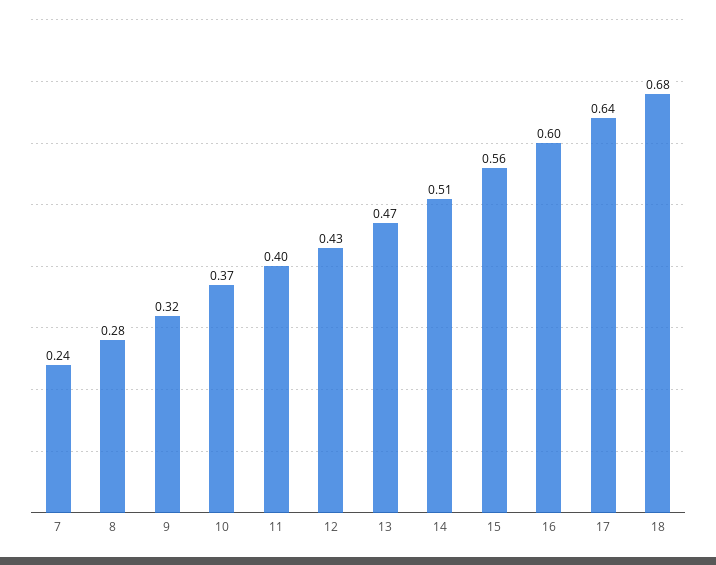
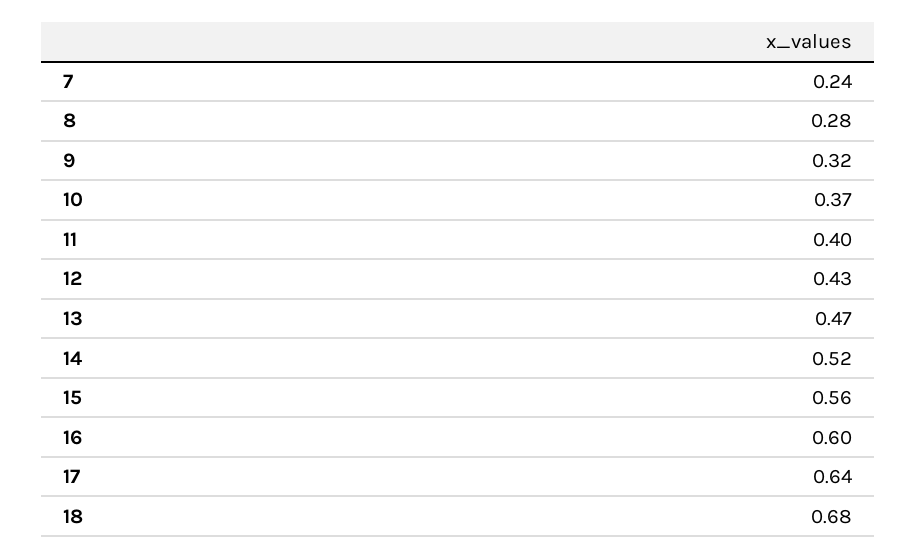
  {
    "7": 0.24,
    "8": 0.28,
    "9": 0.32,
    "10": 0.37,
    "11": 0.4,
    "12": 0.43,
    "13": 0.47,
-   "14": 0.51,
+   "14": 0.52,
    "15": 0.56,
    "16": 0.6,
    "17": 0.64,
    "18": 0.68
  }

